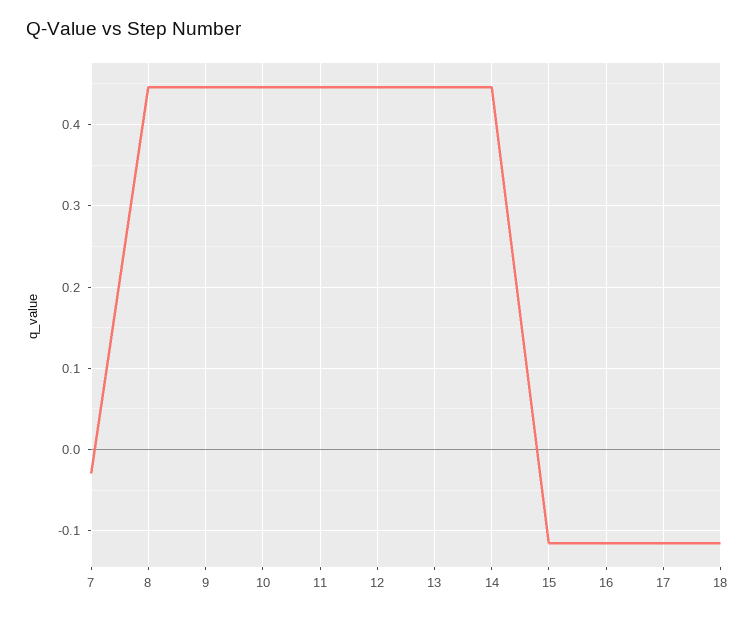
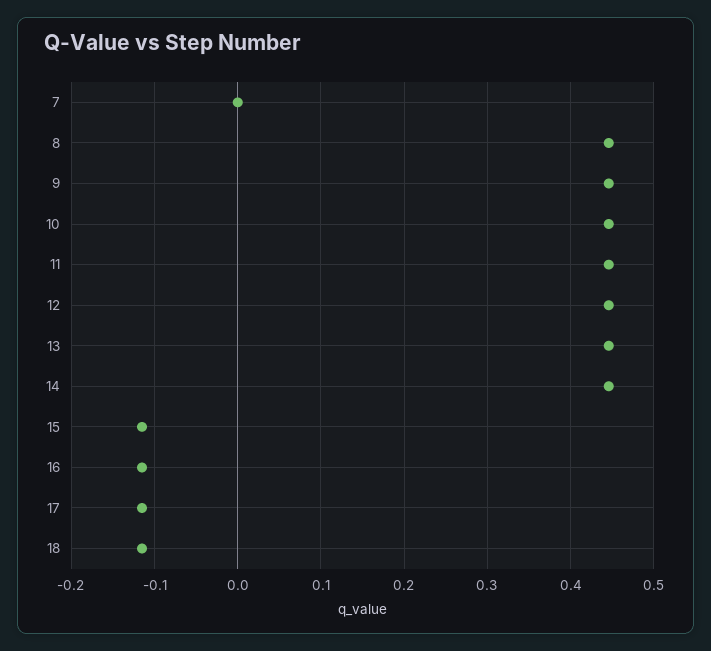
  {
-   "7": -0.03,
+   "7": 0,
    "8": 0.45,
    "9": 0.45,
    "10": 0.45,
    "11": 0.45,
    "12": 0.45,
    "13": 0.45,
    "14": 0.45,
    "15": -0.12,
    "16": -0.12,
    "17": -0.12,
    "18": -0.12
  }

